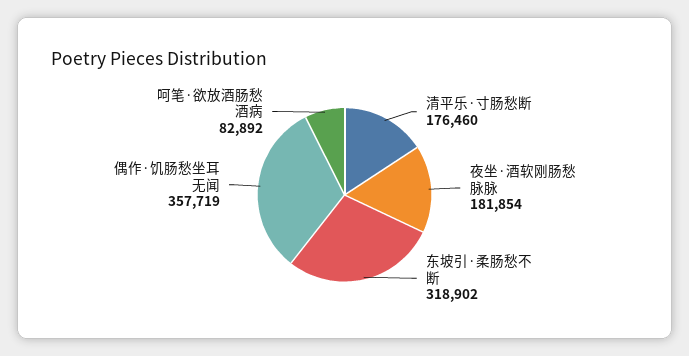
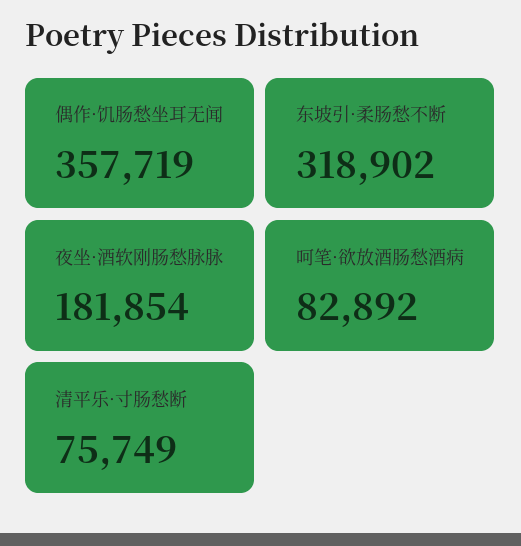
  {
-   "清平乐·寸肠愁断": 176460,
+   "清平乐·寸肠愁断": 75749,
    "夜坐·酒软刚肠愁脉脉": 181854,
    "东坡引·柔肠愁不断": 318902,
    "偶作·饥肠愁坐耳无闻": 357719,
    "呵笔·欲放酒肠愁酒病": 82892
  }

